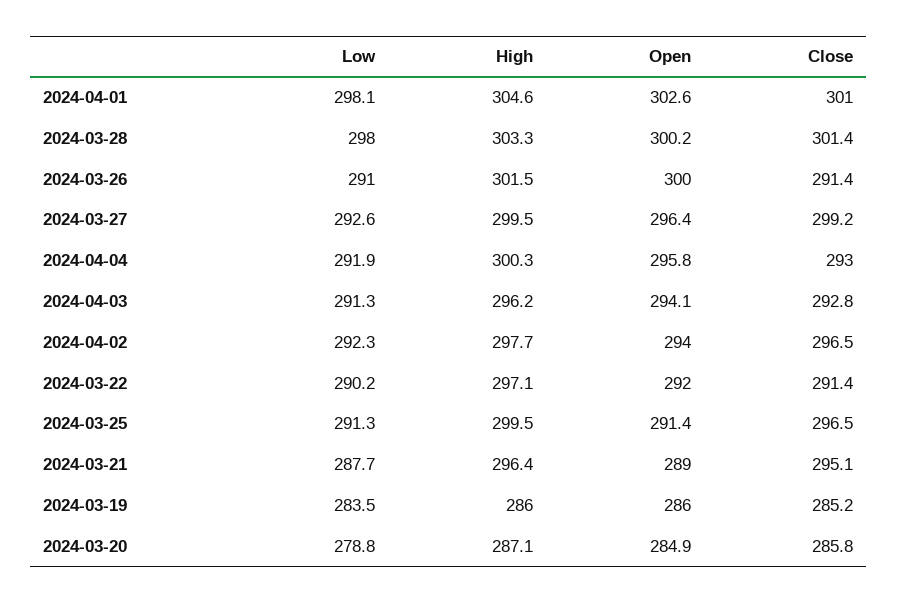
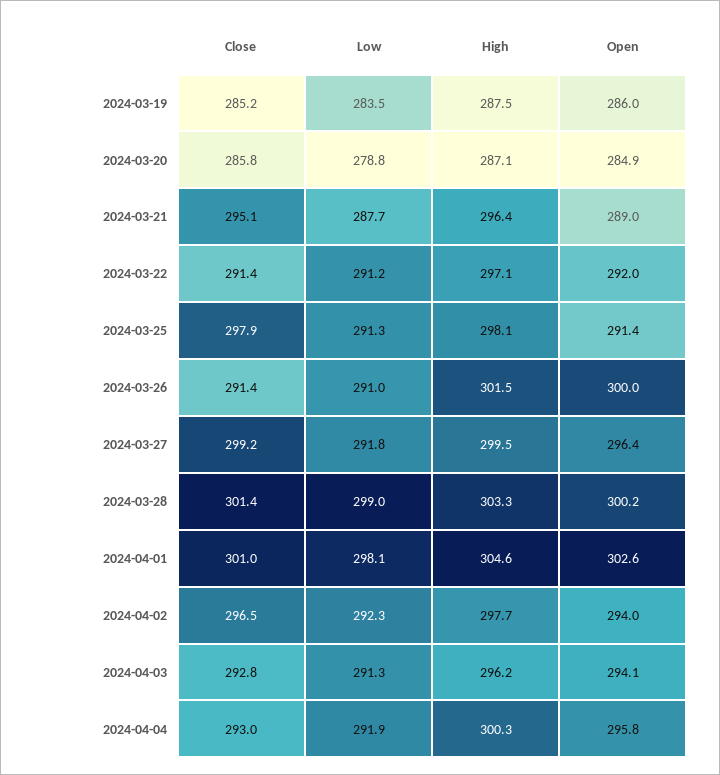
  {
    "Low": {
      "2024-04-01": 298.1,
-     "2024-03-28": 298,
+     "2024-03-28": 299,
      "2024-03-26": 291,
-     "2024-03-27": 292.6,
+     "2024-03-27": 291.8,
      "2024-04-04": 291.9,
      "2024-04-03": 291.3,
      "2024-04-02": 292.3,
-     "2024-03-22": 290.2,
+     "2024-03-22": 291.2,
      "2024-03-25": 291.3,
      "2024-03-21": 287.7,
      "2024-03-19": 283.5,
      "2024-03-20": 278.8
    },
    "High": {
      "2024-04-01": 304.6,
      "2024-03-28": 303.3,
      "2024-03-26": 301.5,
      "2024-03-27": 299.5,
      "2024-04-04": 300.3,
      "2024-04-03": 296.2,
      "2024-04-02": 297.7,
      "2024-03-22": 297.1,
-     "2024-03-25": 299.5,
+     "2024-03-25": 298.1,
      "2024-03-21": 296.4,
-     "2024-03-19": 286,
+     "2024-03-19": 287.5,
      "2024-03-20": 287.1
    },
    "Open": {
      "2024-04-01": 302.6,
      "2024-03-28": 300.2,
      "2024-03-26": 300,
      "2024-03-27": 296.4,
      "2024-04-04": 295.8,
      "2024-04-03": 294.1,
      "2024-04-02": 294,
      "2024-03-22": 292,
      "2024-03-25": 291.4,
      "2024-03-21": 289,
      "2024-03-19": 286,
      "2024-03-20": 284.9
    },
    "Close": {
      "2024-04-01": 301,
      "2024-03-28": 301.4,
      "2024-03-26": 291.4,
      "2024-03-27": 299.2,
      "2024-04-04": 293,
      "2024-04-03": 292.8,
      "2024-04-02": 296.5,
      "2024-03-22": 291.4,
-     "2024-03-25": 296.5,
+     "2024-03-25": 297.9,
      "2024-03-21": 295.1,
      "2024-03-19": 285.2,
      "2024-03-20": 285.8
    }
  }

